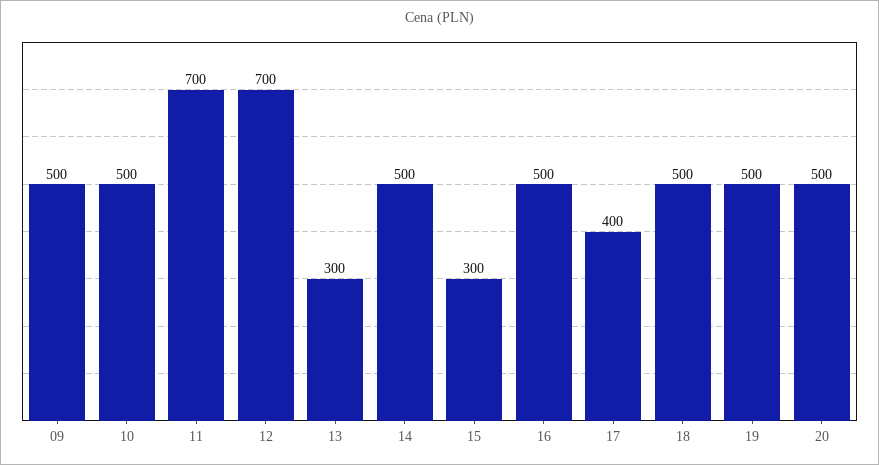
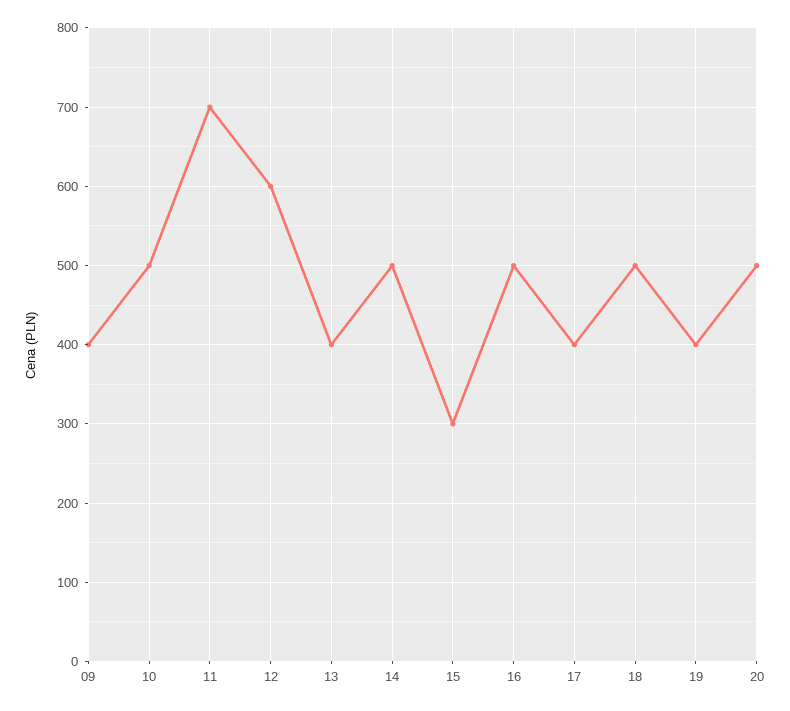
  {
-   "09": 500,
+   "09": 400,
    "10": 500,
    "11": 700,
-   "12": 700,
+   "12": 600,
-   "13": 300,
+   "13": 400,
    "14": 500,
    "15": 300,
    "16": 500,
    "17": 400,
    "18": 500,
-   "19": 500,
+   "19": 400,
    "20": 500
  }

